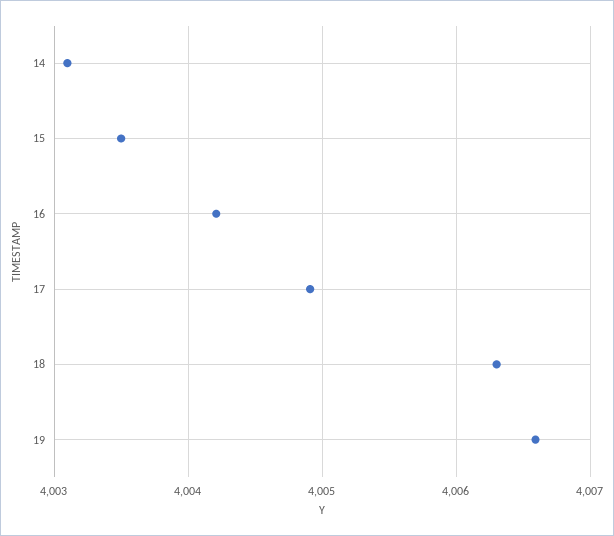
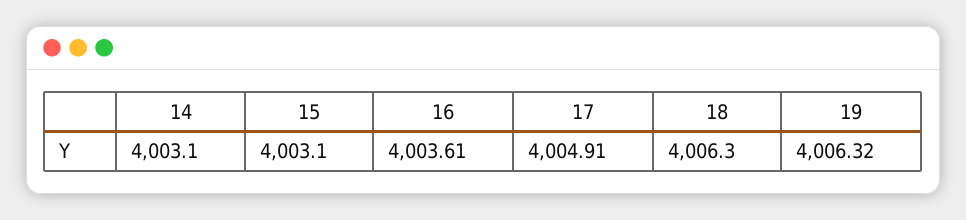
  {
    "14": 4003.1,
-   "15": 4003.5,
+   "15": 4003.1,
-   "16": 4004.2,
+   "16": 4003.61,
    "17": 4004.91,
    "18": 4006.3,
-   "19": 4006.6
+   "19": 4006.32
  }

